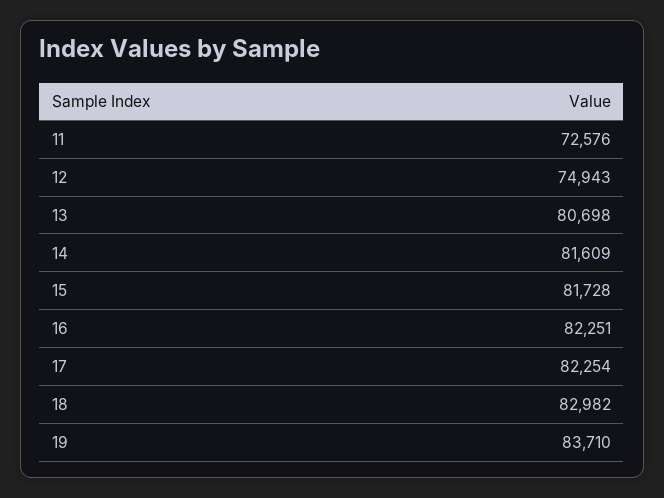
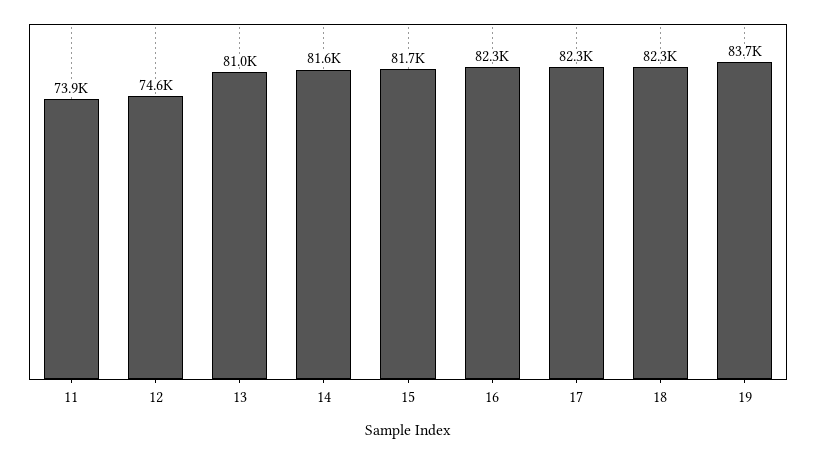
  {
-   "11": 72576,
+   "11": 73900,
-   "12": 74943,
+   "12": 74600,
-   "13": 80698,
+   "13": 81000,
    "14": 81609,
    "15": 81728,
    "16": 82251,
    "17": 82254,
-   "18": 82982,
+   "18": 82300,
    "19": 83710
  }

